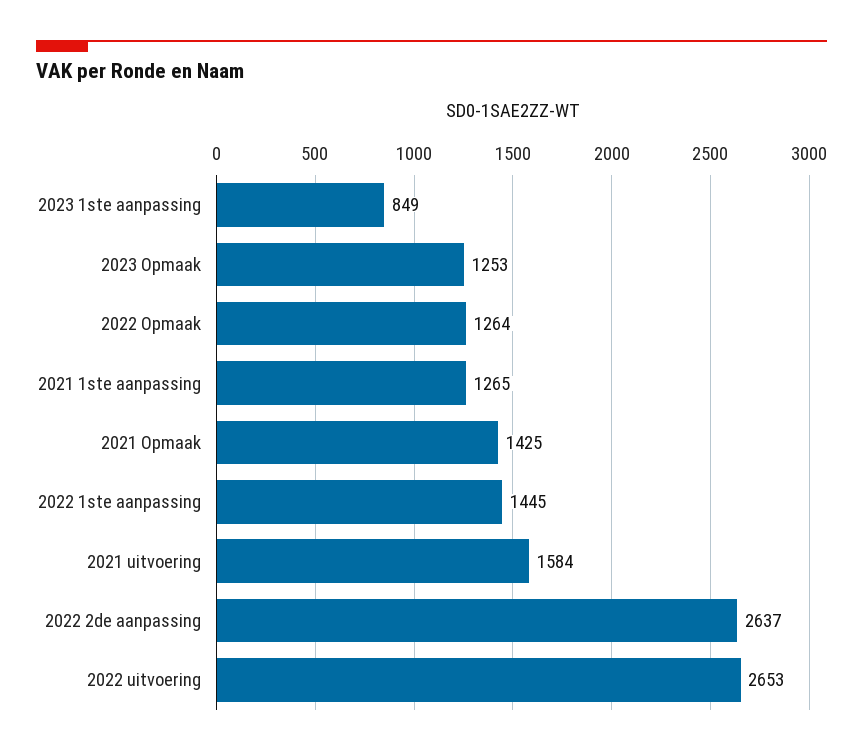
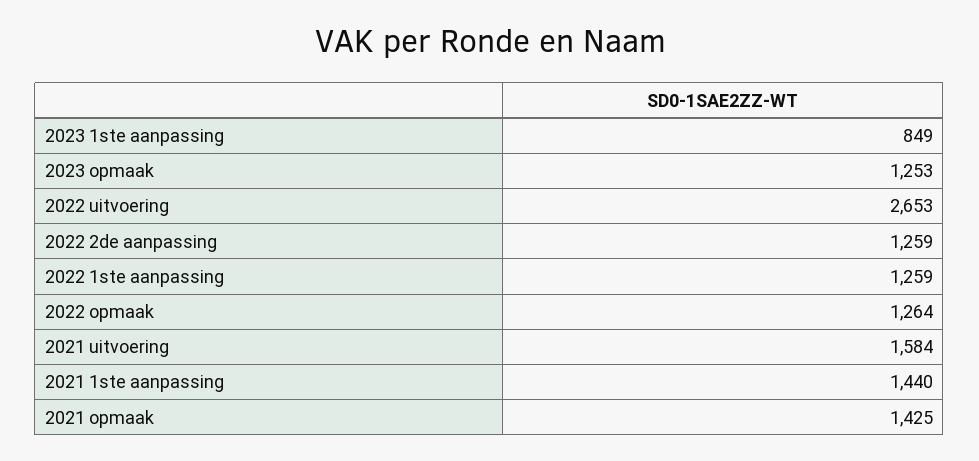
  {
    "2023 1ste aanpassing": 849,
    "2023 Opmaak": 1253,
    "2022 Opmaak": 1264,
-   "2021 1ste aanpassing": 1265,
+   "2021 1ste aanpassing": 1440,
    "2021 Opmaak": 1425,
-   "2022 1ste aanpassing": 1445,
+   "2022 1ste aanpassing": 1259,
    "2021 uitvoering": 1584,
-   "2022 2de aanpassing": 2637,
+   "2022 2de aanpassing": 1259,
    "2022 uitvoering": 2653
  }

